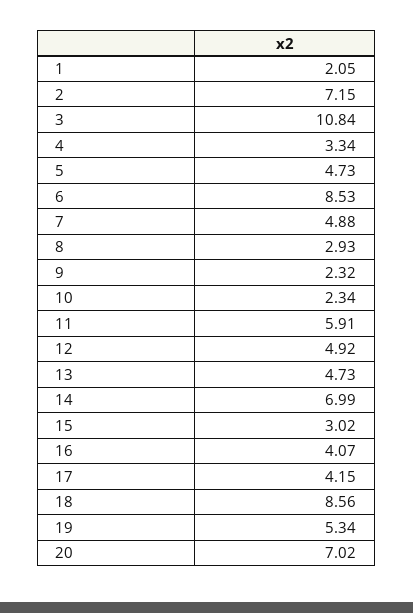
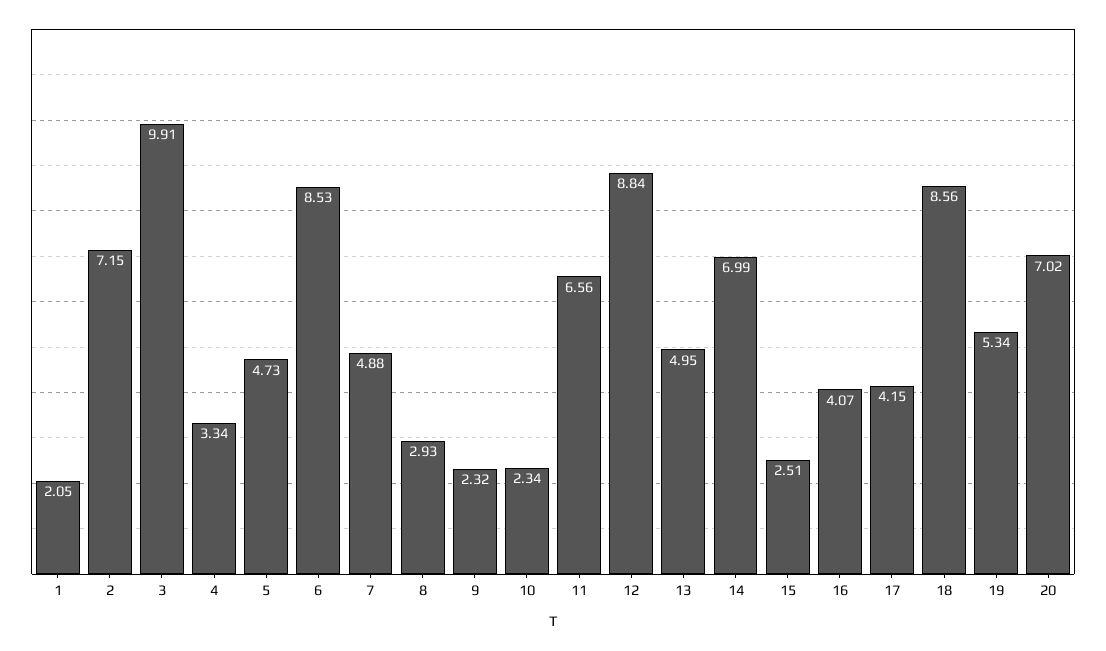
  {
    "1": 2.05,
    "2": 7.15,
-   "3": 10.84,
+   "3": 9.91,
    "4": 3.34,
    "5": 4.73,
    "6": 8.53,
    "7": 4.88,
    "8": 2.93,
    "9": 2.32,
    "10": 2.34,
-   "11": 5.91,
+   "11": 6.56,
-   "12": 4.92,
+   "12": 8.84,
-   "13": 4.73,
+   "13": 4.95,
    "14": 6.99,
-   "15": 3.02,
+   "15": 2.51,
    "16": 4.07,
    "17": 4.15,
    "18": 8.56,
    "19": 5.34,
    "20": 7.02
  }

